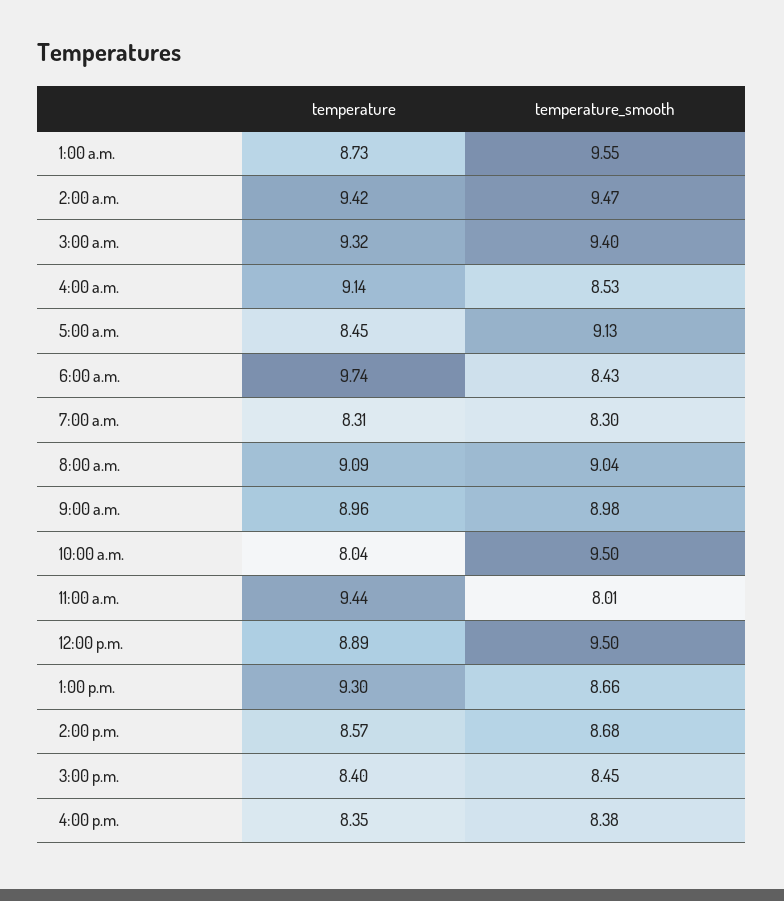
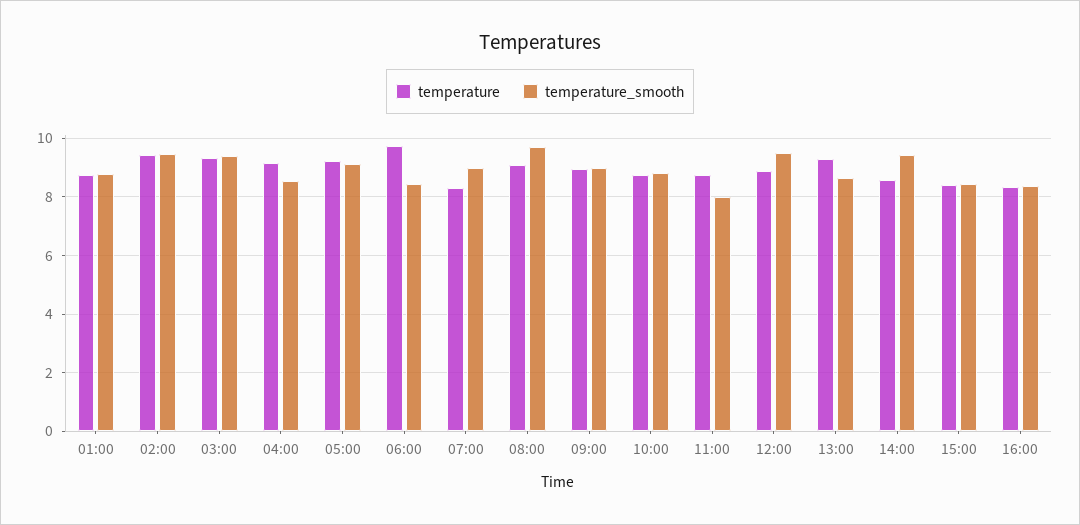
  {
    "temperature": {
      "1:00 a.m.": 8.73,
      "2:00 a.m.": 9.42,
      "3:00 a.m.": 9.32,
      "4:00 a.m.": 9.14,
-     "5:00 a.m.": 8.45,
+     "5:00 a.m.": 9.25,
      "6:00 a.m.": 9.74,
      "7:00 a.m.": 8.31,
      "8:00 a.m.": 9.09,
      "9:00 a.m.": 8.96,
-     "10:00 a.m.": 8.04,
+     "10:00 a.m.": 8.75,
-     "11:00 a.m.": 9.44,
+     "11:00 a.m.": 8.75,
      "12:00 p.m.": 8.89,
      "1:00 p.m.": 9.3,
      "2:00 p.m.": 8.57,
      "3:00 p.m.": 8.4,
      "4:00 p.m.": 8.35
    },
    "temperature_smooth": {
-     "1:00 a.m.": 9.55,
+     "1:00 a.m.": 8.75,
      "2:00 a.m.": 9.47,
      "3:00 a.m.": 9.4,
      "4:00 a.m.": 8.53,
      "5:00 a.m.": 9.13,
      "6:00 a.m.": 8.43,
-     "7:00 a.m.": 8.3,
+     "7:00 a.m.": 9,
-     "8:00 a.m.": 9.04,
+     "8:00 a.m.": 9.75,
      "9:00 a.m.": 8.98,
-     "10:00 a.m.": 9.5,
+     "10:00 a.m.": 8.75,
      "11:00 a.m.": 8.01,
      "12:00 p.m.": 9.5,
      "1:00 p.m.": 8.66,
-     "2:00 p.m.": 8.68,
+     "2:00 p.m.": 9.5,
      "3:00 p.m.": 8.45,
      "4:00 p.m.": 8.38
    }
  }

